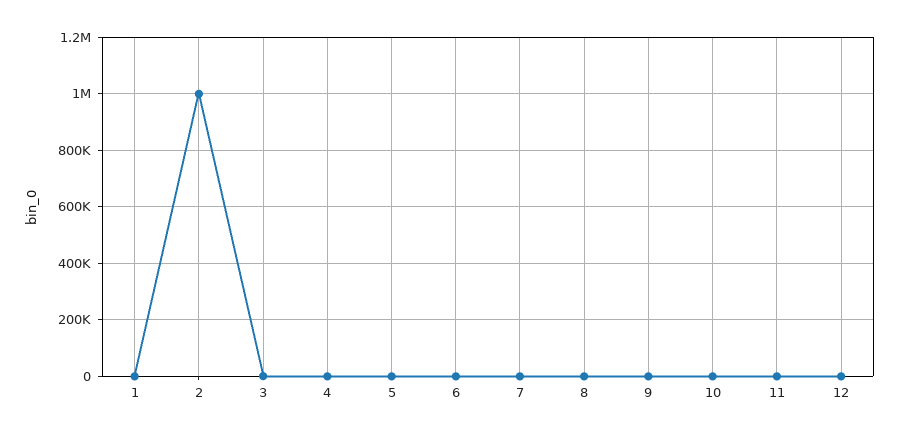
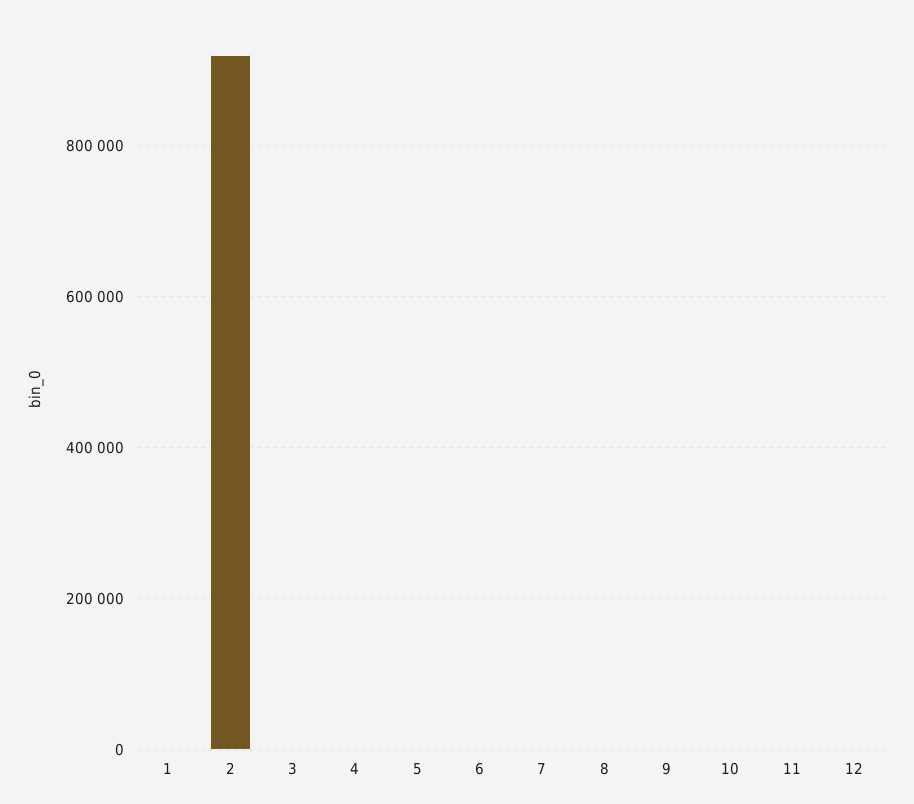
  {
    "1": 0,
-   "2": 1000000,
+   "2": 920000,
    "3": 0,
    "4": 0,
    "5": 0,
    "6": 0,
    "7": 0,
    "8": 0,
    "9": 0,
    "10": 0,
    "11": 0,
    "12": 0
  }

